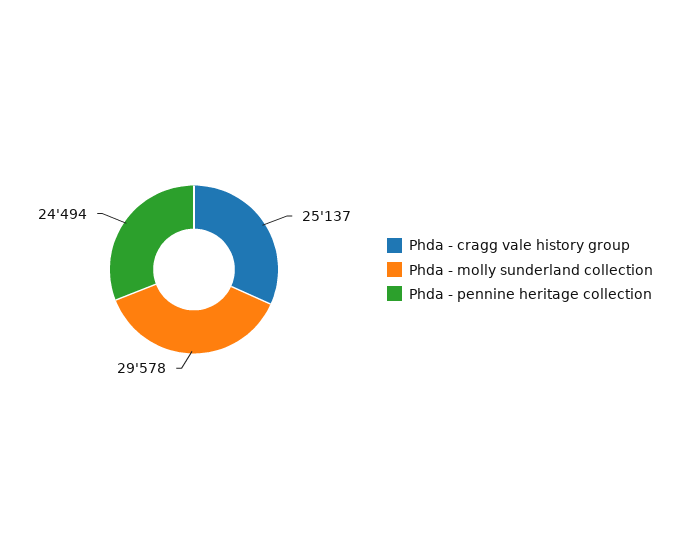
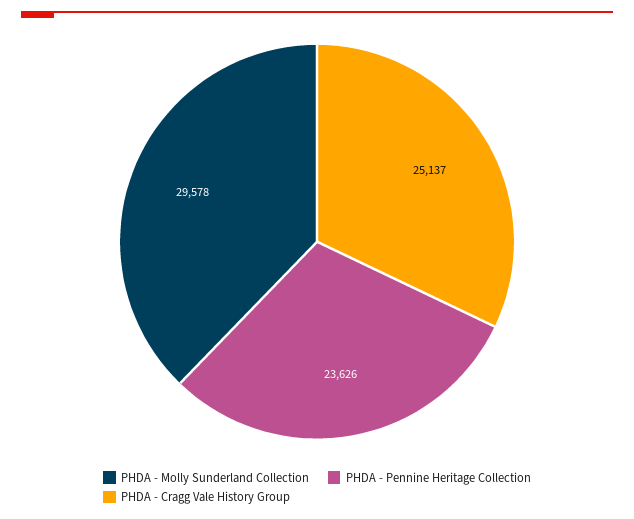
  {
    "Phda - cragg vale history group": 25137,
    "Phda - molly sunderland collection": 29578,
-   "Phda - pennine heritage collection": 24494
+   "Phda - pennine heritage collection": 23626
  }

